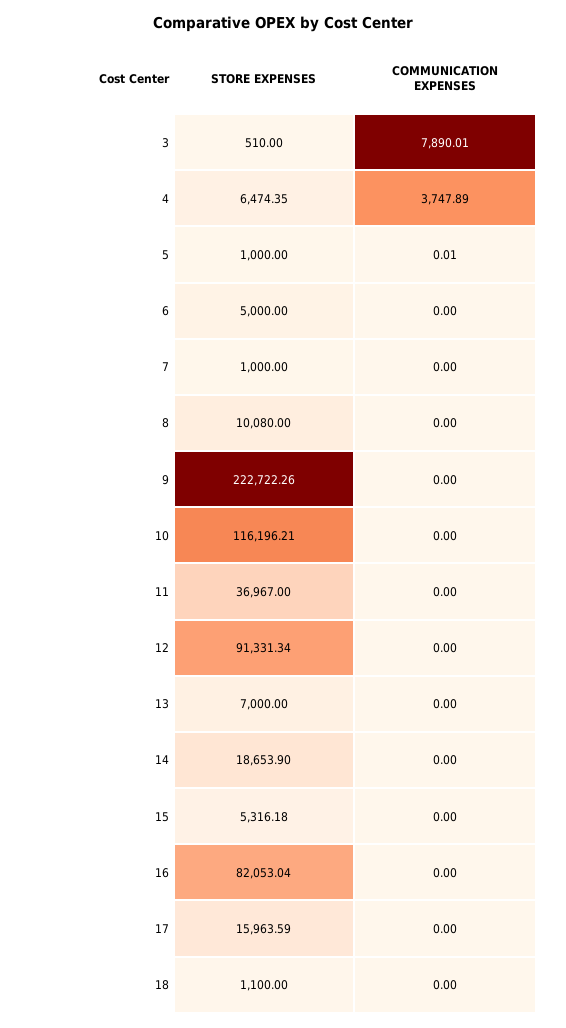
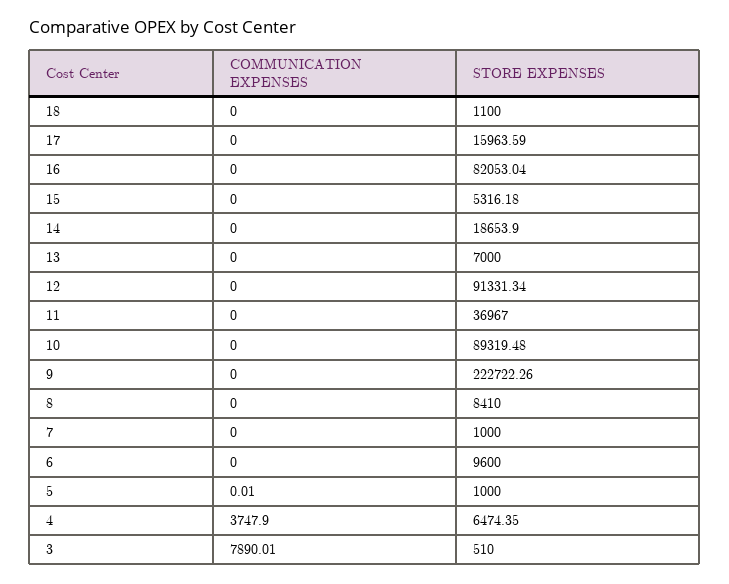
  {
    "STORE EXPENSES": {
      "3": 510,
      "4": 6474.35,
      "5": 1000,
-     "6": 5000,
+     "6": 9600,
      "7": 1000,
-     "8": 10080,
+     "8": 8410,
      "9": 222722.26,
-     "10": 116196.21,
+     "10": 89319.48,
      "11": 36967,
      "12": 91331.34,
      "13": 7000,
      "14": 18653.9,
      "15": 5316.18,
      "16": 82053.04,
      "17": 15963.59,
      "18": 1100
    },
    "COMMUNICATION EXPENSES": {
      "3": 7890.01,
-     "4": 3747.89,
+     "4": 3747.9,
      "5": 0.01,
      "6": 0,
      "7": 0,
      "8": 0,
      "9": 0,
      "10": 0,
      "11": 0,
      "12": 0,
      "13": 0,
      "14": 0,
      "15": 0,
      "16": 0,
      "17": 0,
      "18": 0
    }
  }

